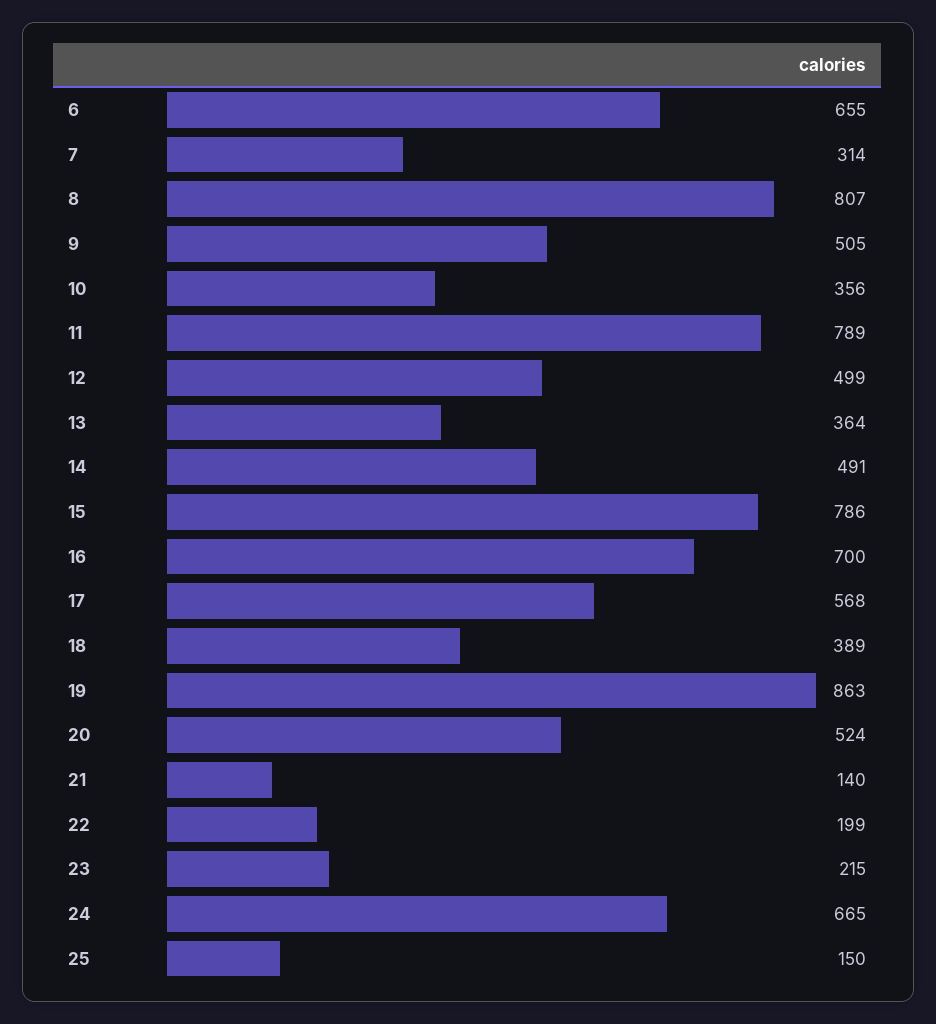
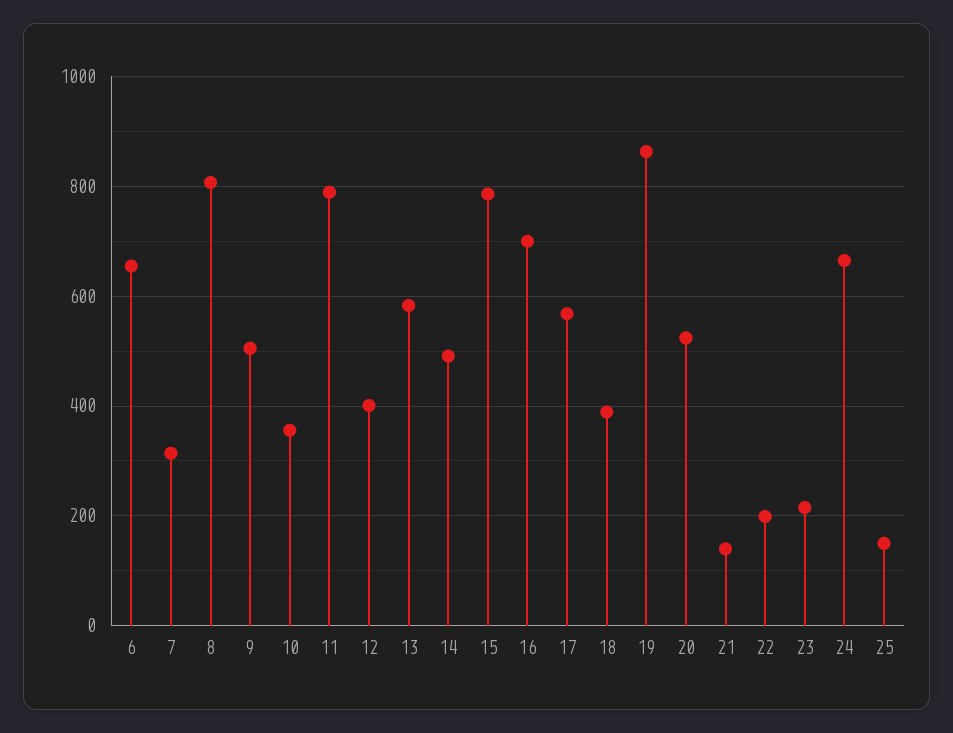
  {
    "6": 655,
    "7": 314,
    "8": 807,
    "9": 505,
    "10": 356,
    "11": 789,
-   "12": 499,
+   "12": 400,
-   "13": 364,
+   "13": 580,
    "14": 491,
    "15": 786,
    "16": 700,
    "17": 568,
    "18": 389,
    "19": 863,
    "20": 524,
    "21": 140,
    "22": 199,
    "23": 215,
    "24": 665,
    "25": 150
  }

